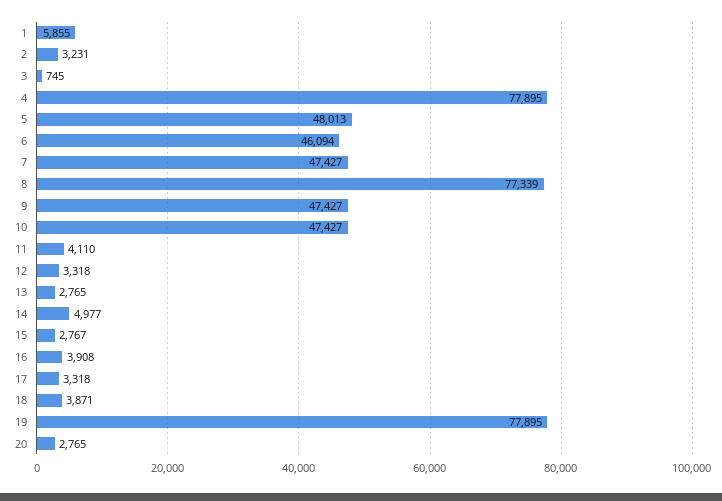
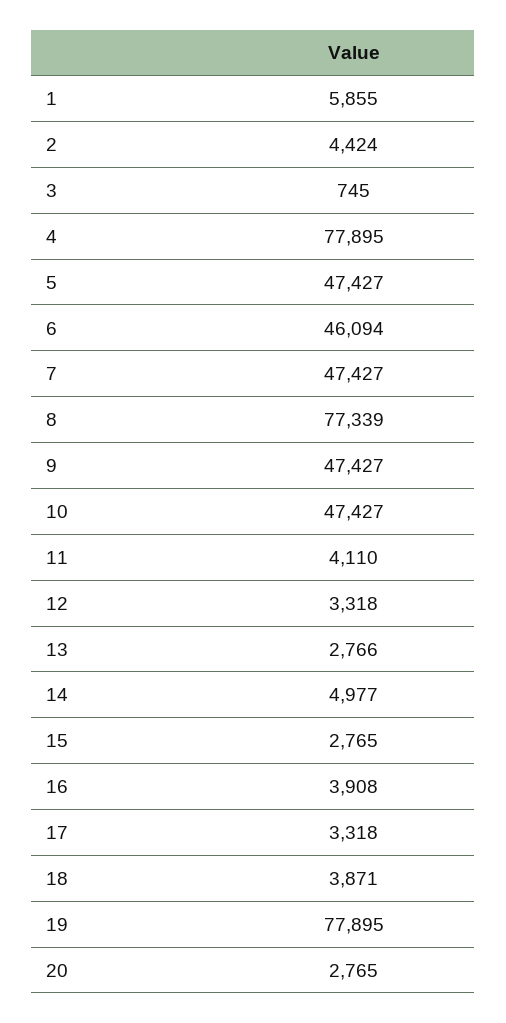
  {
    "1": 5855,
-   "2": 3231,
+   "2": 4424,
    "3": 745,
    "4": 77895,
-   "5": 48013,
+   "5": 47427,
    "6": 46094,
    "7": 47427,
    "8": 77339,
    "9": 47427,
    "10": 47427,
    "11": 4110,
    "12": 3318,
-   "13": 2765,
+   "13": 2766,
    "14": 4977,
-   "15": 2767,
+   "15": 2765,
    "16": 3908,
    "17": 3318,
    "18": 3871,
    "19": 77895,
    "20": 2765
  }

